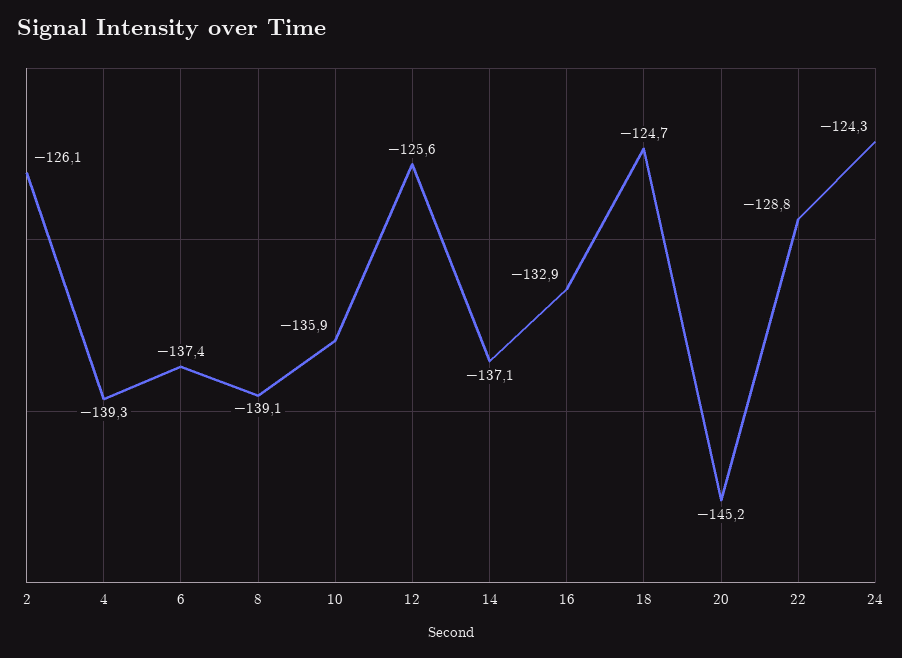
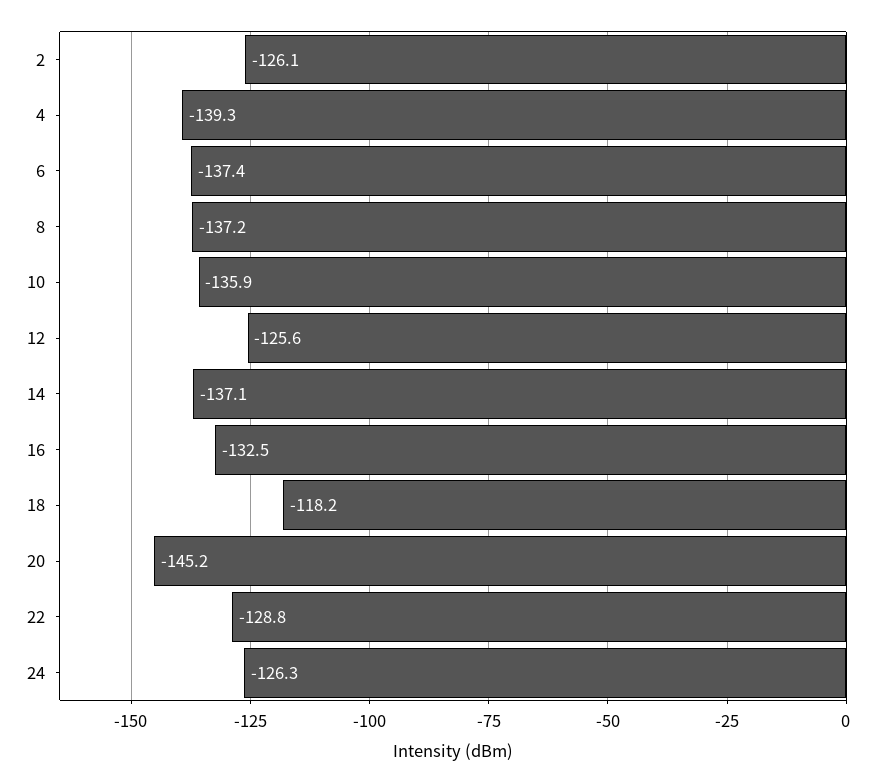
  {
    "2": -126.1,
    "4": -139.3,
    "6": -137.4,
-   "8": -139.1,
+   "8": -137.2,
    "10": -135.9,
    "12": -125.6,
    "14": -137.1,
-   "16": -132.9,
+   "16": -132.5,
-   "18": -124.7,
+   "18": -118.2,
    "20": -145.2,
    "22": -128.8,
-   "24": -124.3
+   "24": -126.3
  }

